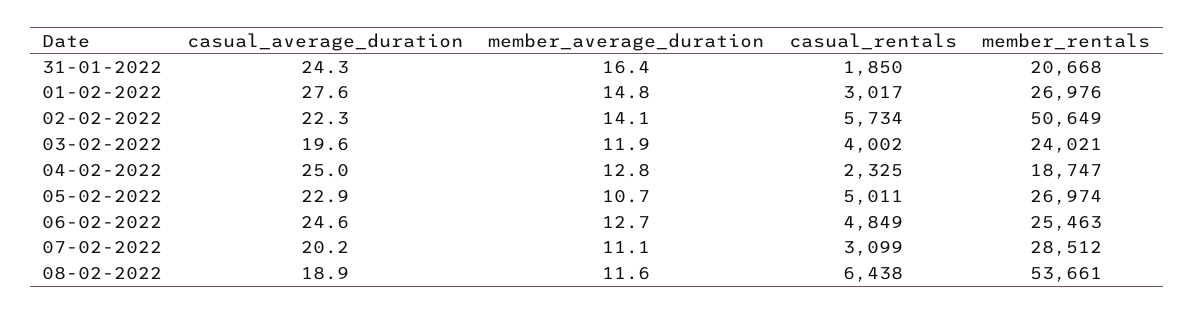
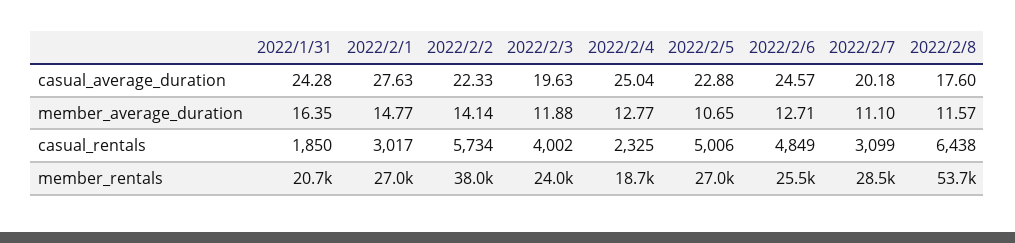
  {
    "casual_average_duration": {
      "31-01-2022": 24.28,
      "01-02-2022": 27.63,
      "02-02-2022": 22.33,
      "03-02-2022": 19.63,
      "04-02-2022": 25.04,
      "05-02-2022": 22.88,
      "06-02-2022": 24.57,
      "07-02-2022": 20.18,
-     "08-02-2022": 18.9
+     "08-02-2022": 17.6
    },
    "member_average_duration": {
      "31-01-2022": 16.35,
      "01-02-2022": 14.77,
      "02-02-2022": 14.14,
      "03-02-2022": 11.88,
      "04-02-2022": 12.77,
      "05-02-2022": 10.65,
      "06-02-2022": 12.71,
      "07-02-2022": 11.1,
      "08-02-2022": 11.57
    },
    "casual_rentals": {
      "31-01-2022": 1850,
      "01-02-2022": 3017,
      "02-02-2022": 5734,
      "03-02-2022": 4002,
      "04-02-2022": 2325,
-     "05-02-2022": 5011,
+     "05-02-2022": 5006,
      "06-02-2022": 4849,
      "07-02-2022": 3099,
      "08-02-2022": 6438
    },
    "member_rentals": {
      "31-01-2022": 20668,
      "01-02-2022": 26976,
-     "02-02-2022": 50649,
+     "02-02-2022": 38000,
      "03-02-2022": 24021,
      "04-02-2022": 18747,
      "05-02-2022": 26974,
      "06-02-2022": 25463,
      "07-02-2022": 28512,
      "08-02-2022": 53661
    }
  }

